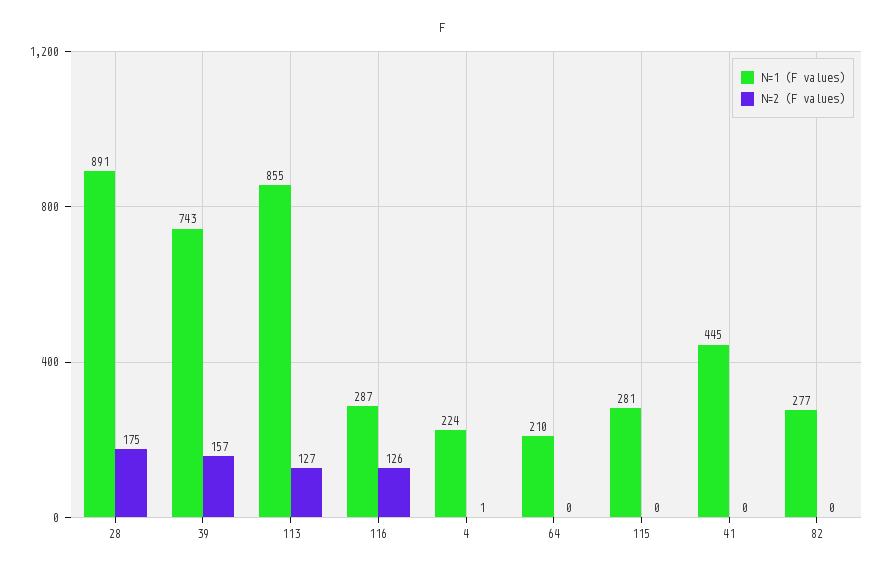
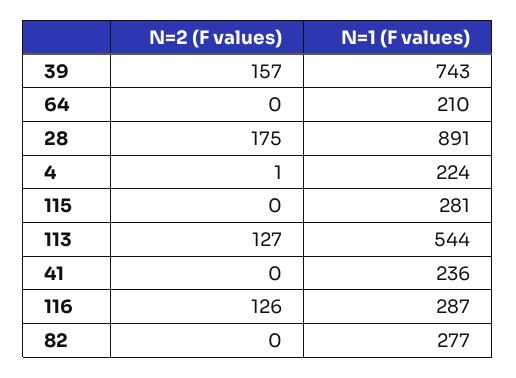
  {
    "N=1 (F values)": {
      "28": 891,
      "39": 743,
-     "113": 855,
+     "113": 544,
      "116": 287,
      "4": 224,
      "64": 210,
      "115": 281,
-     "41": 445,
+     "41": 236,
      "82": 277
    },
    "N=2 (F values)": {
      "28": 175,
      "39": 157,
      "113": 127,
      "116": 126,
      "4": 1,
      "64": 0,
      "115": 0,
      "41": 0,
      "82": 0
    }
  }

